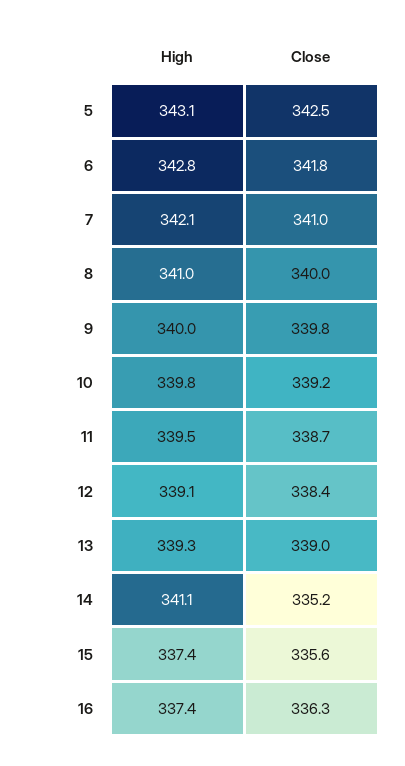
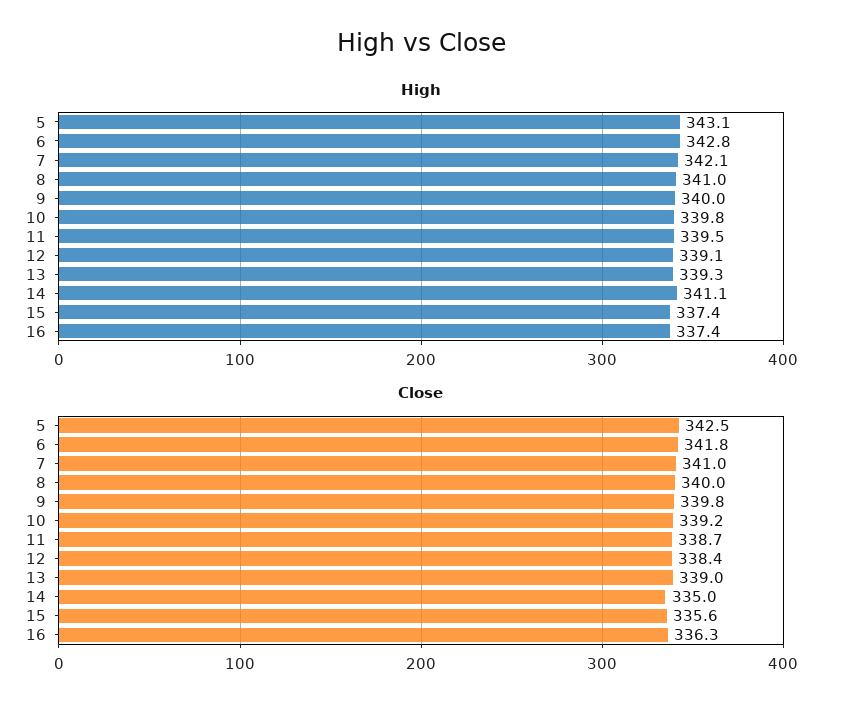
  {
    "High": {
      "5": 343.1,
      "6": 342.8,
      "7": 342.1,
      "8": 341,
      "9": 340,
      "10": 339.8,
      "11": 339.5,
      "12": 339.1,
      "13": 339.3,
      "14": 341.1,
      "15": 337.4,
      "16": 337.4
    },
    "Close": {
      "5": 342.5,
      "6": 341.8,
      "7": 341,
      "8": 340,
      "9": 339.8,
      "10": 339.2,
      "11": 338.7,
      "12": 338.4,
      "13": 339,
-     "14": 335.2,
+     "14": 335,
      "15": 335.6,
      "16": 336.3
    }
  }

